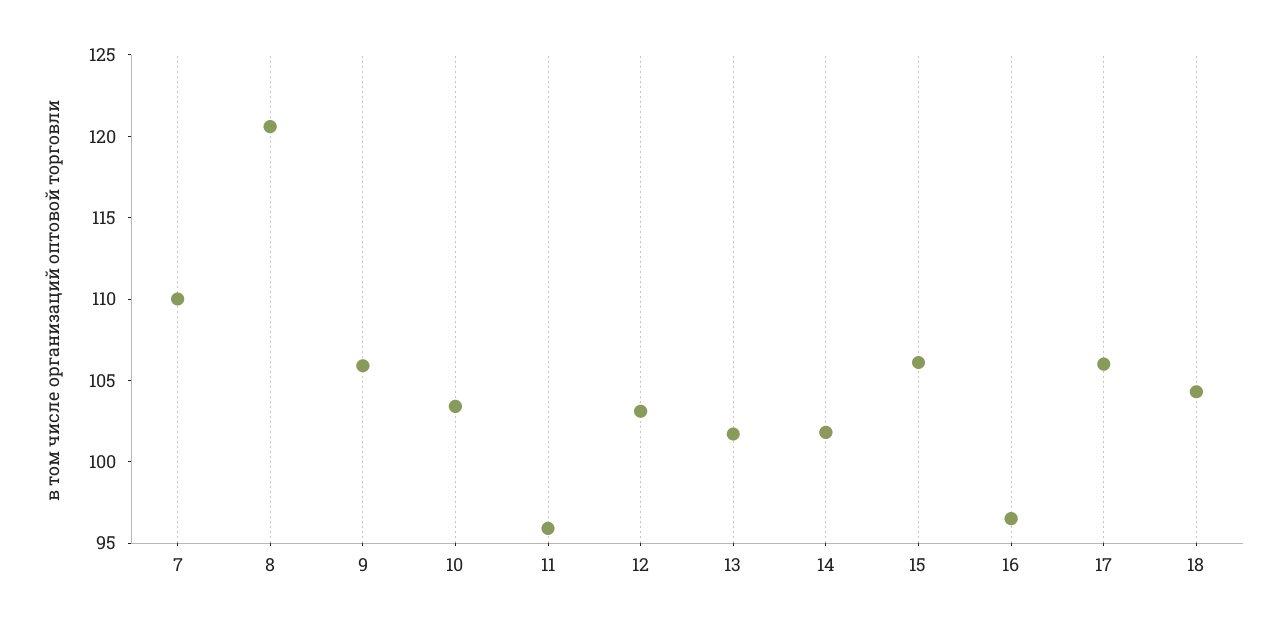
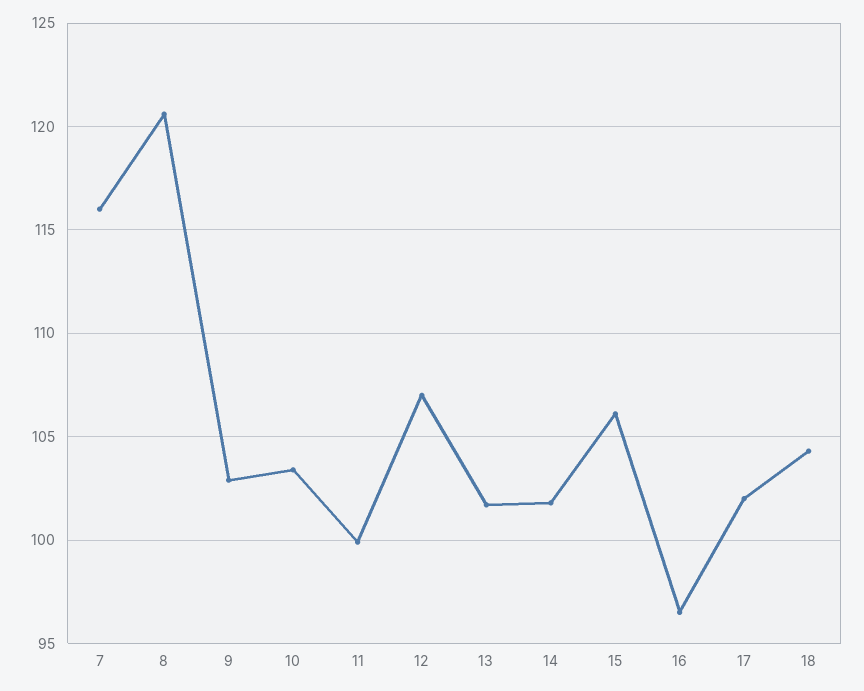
  {
-   "7": 110,
+   "7": 116,
    "8": 120.5,
-   "9": 106,
+   "9": 103,
    "10": 103.5,
-   "11": 96,
+   "11": 100,
-   "12": 103,
+   "12": 107,
    "13": 101.5,
    "14": 102,
    "15": 106,
    "16": 96.5,
-   "17": 106,
+   "17": 102,
    "18": 104.5
  }

